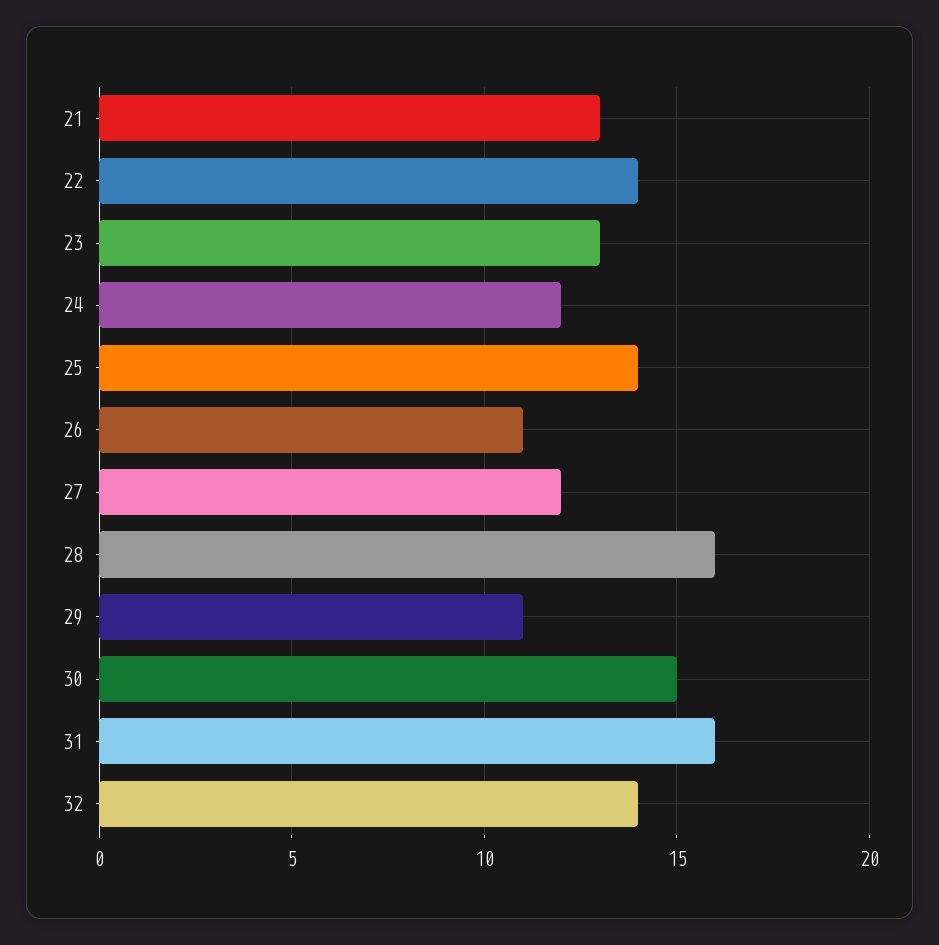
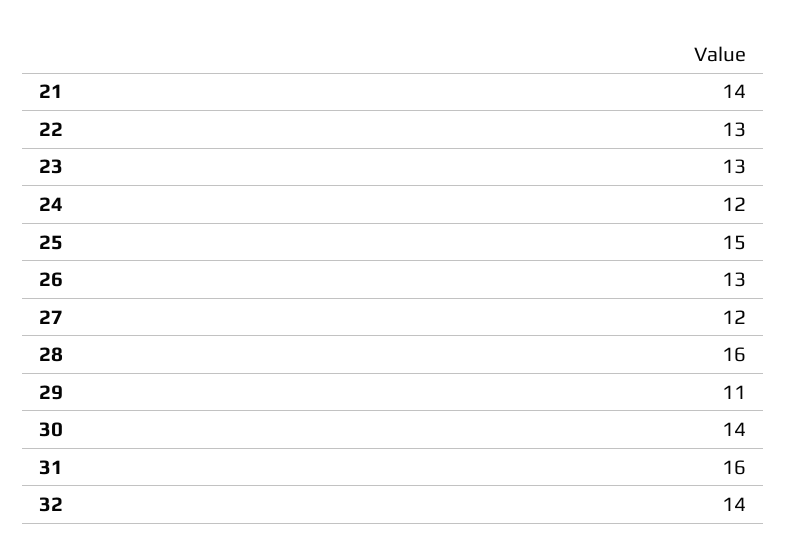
  {
-   "21": 13,
+   "21": 14,
-   "22": 14,
+   "22": 13,
    "23": 13,
    "24": 12,
-   "25": 14,
+   "25": 15,
-   "26": 11,
+   "26": 13,
    "27": 12,
    "28": 16,
    "29": 11,
-   "30": 15,
+   "30": 14,
    "31": 16,
    "32": 14
  }

